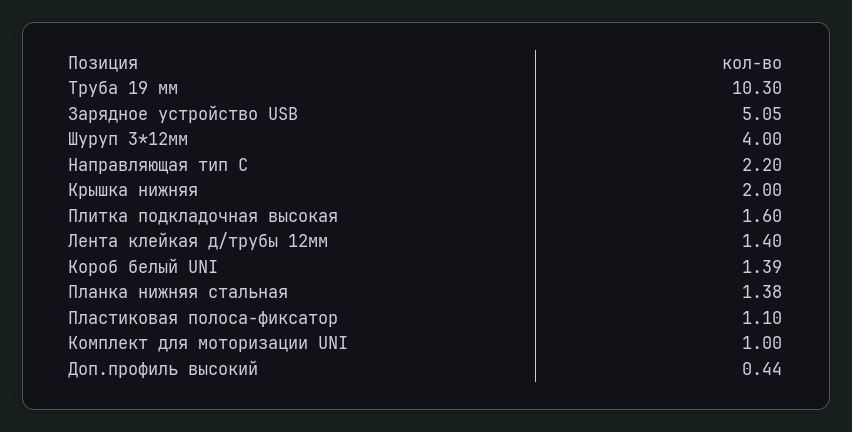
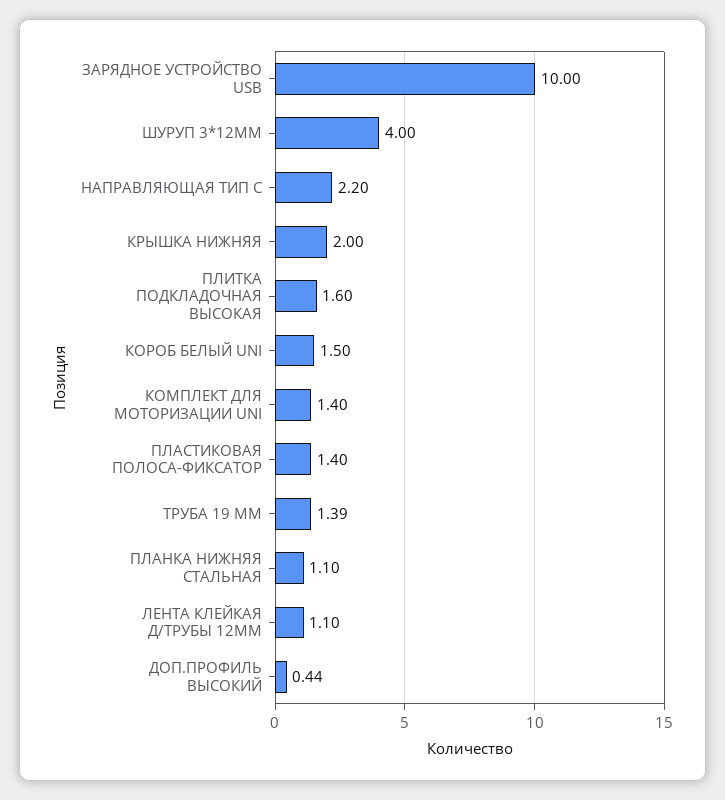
  {
-   "Труба 19 мм": 10.3,
+   "Труба 19 мм": 1.39,
-   "Зарядное устройство USB": 5.05,
+   "Зарядное устройство USB": 10,
    "Шуруп 3*12мм": 4,
    "Направляющая тип С": 2.2,
    "Крышка нижняя": 2,
    "Плитка подкладочная высокая": 1.6,
-   "Лента клейкая д/трубы 12мм": 1.4,
+   "Лента клейкая д/трубы 12мм": 1.1,
-   "Короб белый UNI": 1.39,
+   "Короб белый UNI": 1.5,
-   "Планка нижняя стальная": 1.38,
+   "Планка нижняя стальная": 1.1,
-   "Пластиковая полоса-фиксатор": 1.1,
+   "Пластиковая полоса-фиксатор": 1.4,
-   "Комплект для моторизации UNI": 1,
+   "Комплект для моторизации UNI": 1.4,
    "Доп.профиль высокий": 0.44
  }

